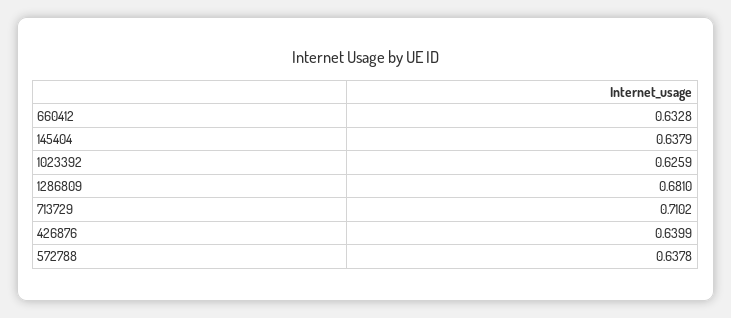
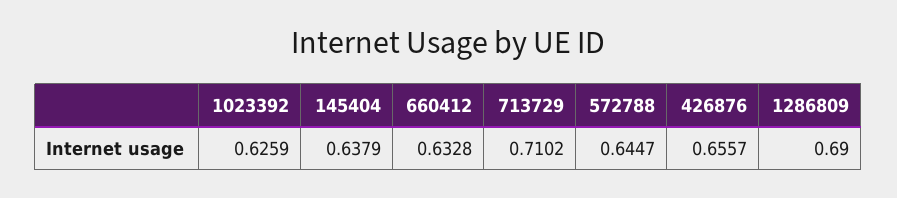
  {
    "660412": 0.6328,
    "145404": 0.6379,
    "1023392": 0.6259,
-   "1286809": 0.681,
+   "1286809": 0.69,
    "713729": 0.7102,
-   "426876": 0.6399,
+   "426876": 0.6557,
-   "572788": 0.6378
+   "572788": 0.6447
  }

